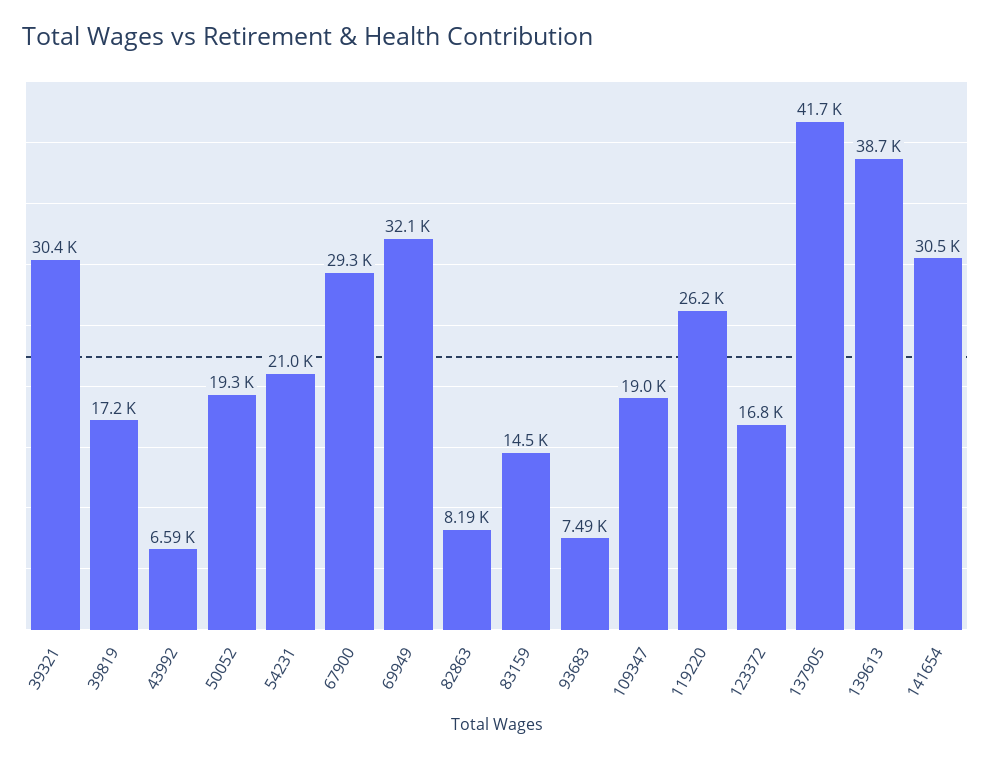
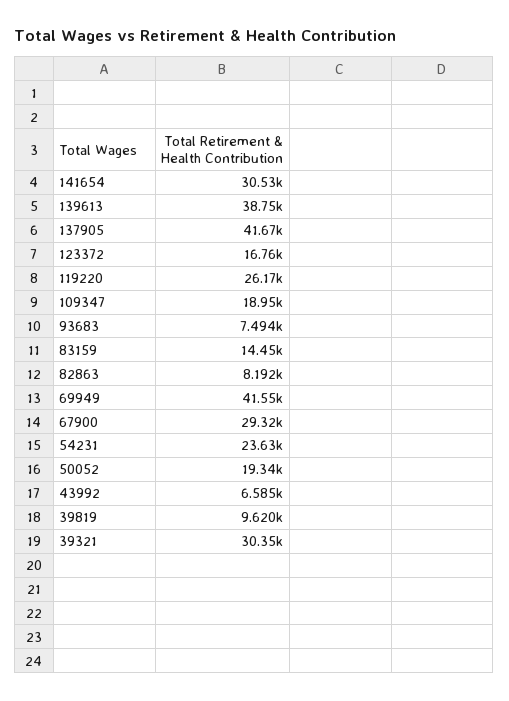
  {
    "39321": 30350,
-   "39819": 17200,
+   "39819": 9620,
    "43992": 6585,
    "50052": 19340,
-   "54231": 21000,
+   "54231": 23630,
    "67900": 29320,
-   "69949": 32100,
+   "69949": 41550,
    "82863": 8192,
    "83159": 14450,
    "93683": 7494,
    "109347": 18950,
    "119220": 26170,
    "123372": 16760,
    "137905": 41670,
    "139613": 38750,
    "141654": 30530
  }

